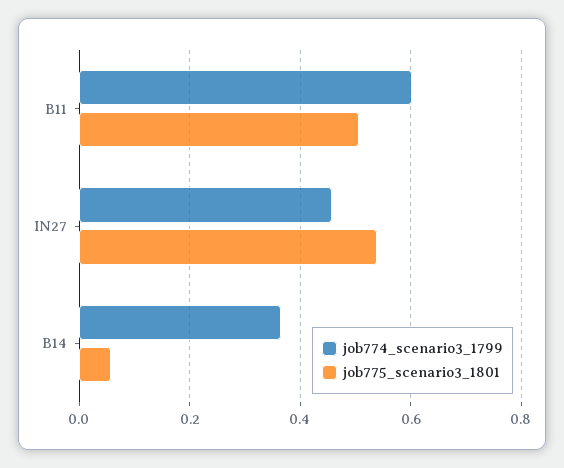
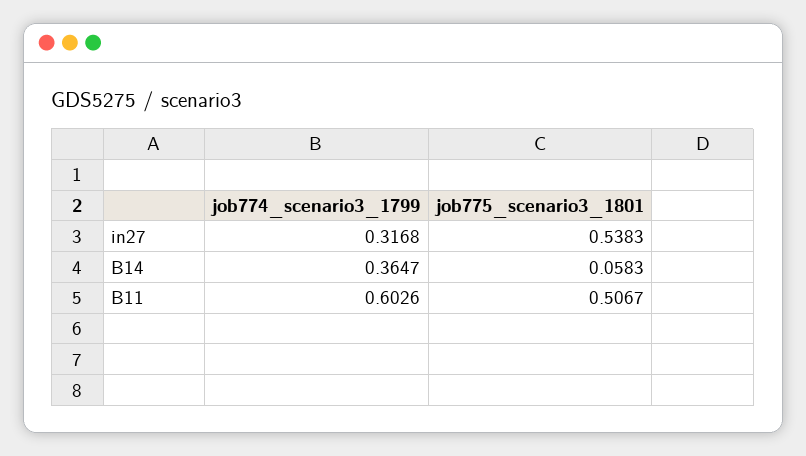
  {
    "job774_scenario3_1799": {
      "B11": 0.6026,
-     "IN27": 0.46,
+     "IN27": 0.3168,
      "B14": 0.3647
    },
    "job775_scenario3_1801": {
      "B11": 0.5067,
      "IN27": 0.5383,
      "B14": 0.0583
    }
  }

